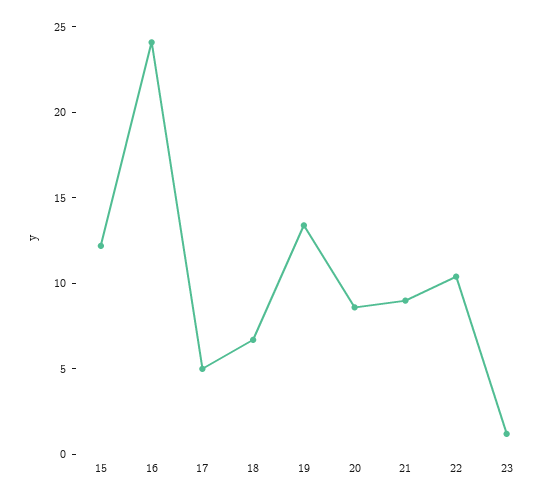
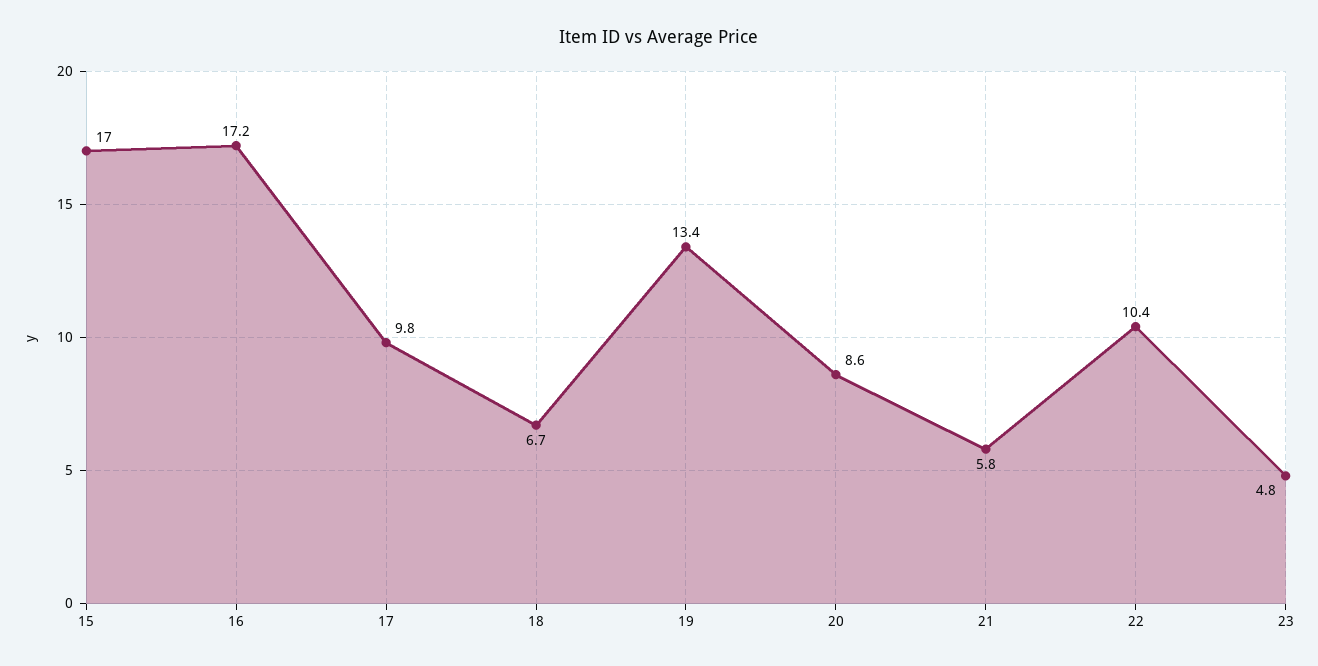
  {
-   "15": 12,
+   "15": 17,
-   "16": 24,
+   "16": 17.2,
-   "17": 5,
+   "17": 9.8,
    "18": 6.7,
    "19": 13.4,
    "20": 8.6,
-   "21": 9,
+   "21": 5.8,
    "22": 10.4,
-   "23": 1
+   "23": 4.8
  }

